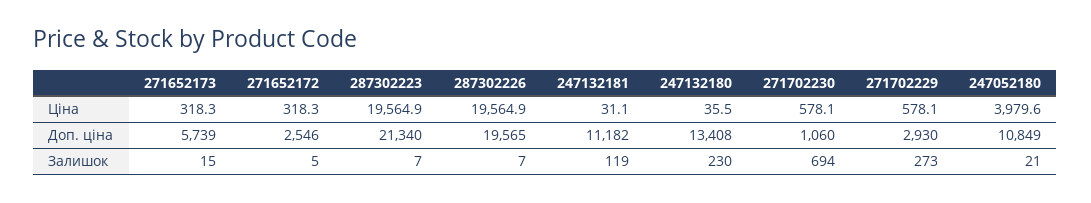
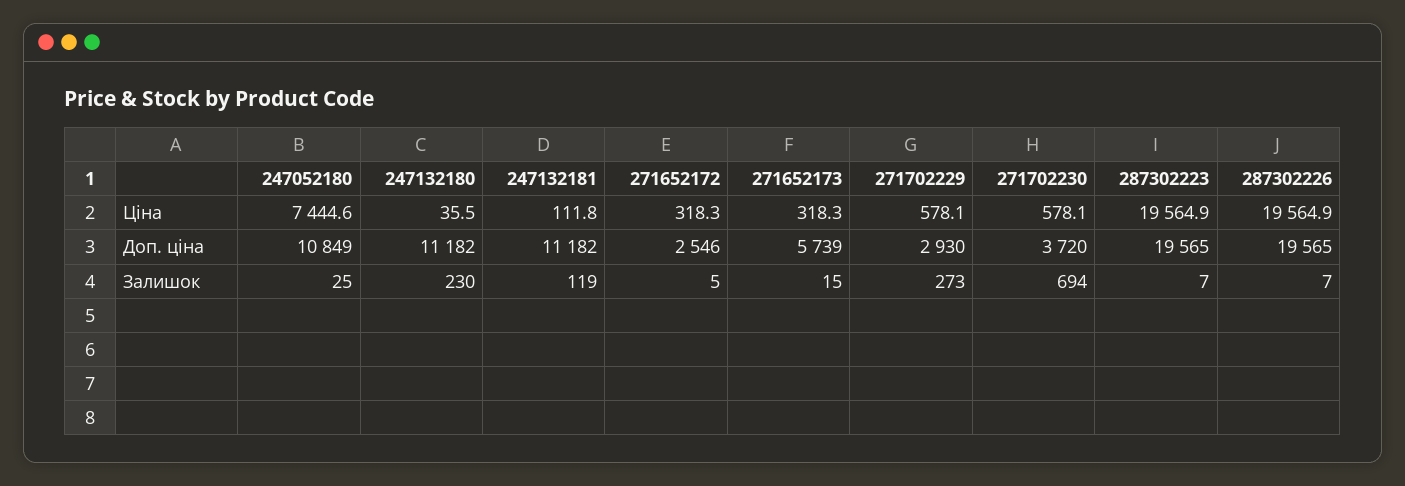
  {
    "271652173": {
      "Ціна": 318.3,
      "Доп. ціна": 5739,
      "Залишок": 15
    },
    "271652172": {
      "Ціна": 318.3,
      "Доп. ціна": 2546,
      "Залишок": 5
    },
    "287302223": {
      "Ціна": 19564.9,
-     "Доп. ціна": 21340,
+     "Доп. ціна": 19565,
      "Залишок": 7
    },
    "287302226": {
      "Ціна": 19564.9,
      "Доп. ціна": 19565,
      "Залишок": 7
    },
    "247132181": {
-     "Ціна": 31.1,
+     "Ціна": 111.8,
      "Доп. ціна": 11182,
      "Залишок": 119
    },
    "247132180": {
      "Ціна": 35.5,
-     "Доп. ціна": 13408,
+     "Доп. ціна": 11182,
      "Залишок": 230
    },
    "271702230": {
      "Ціна": 578.1,
-     "Доп. ціна": 1060,
+     "Доп. ціна": 3720,
      "Залишок": 694
    },
    "271702229": {
      "Ціна": 578.1,
      "Доп. ціна": 2930,
      "Залишок": 273
    },
    "247052180": {
-     "Ціна": 3979.6,
+     "Ціна": 7444.6,
      "Доп. ціна": 10849,
-     "Залишок": 21
+     "Залишок": 25
    }
  }

